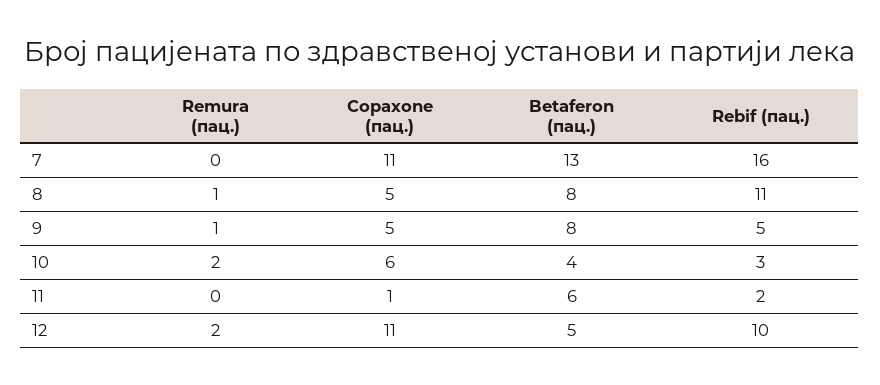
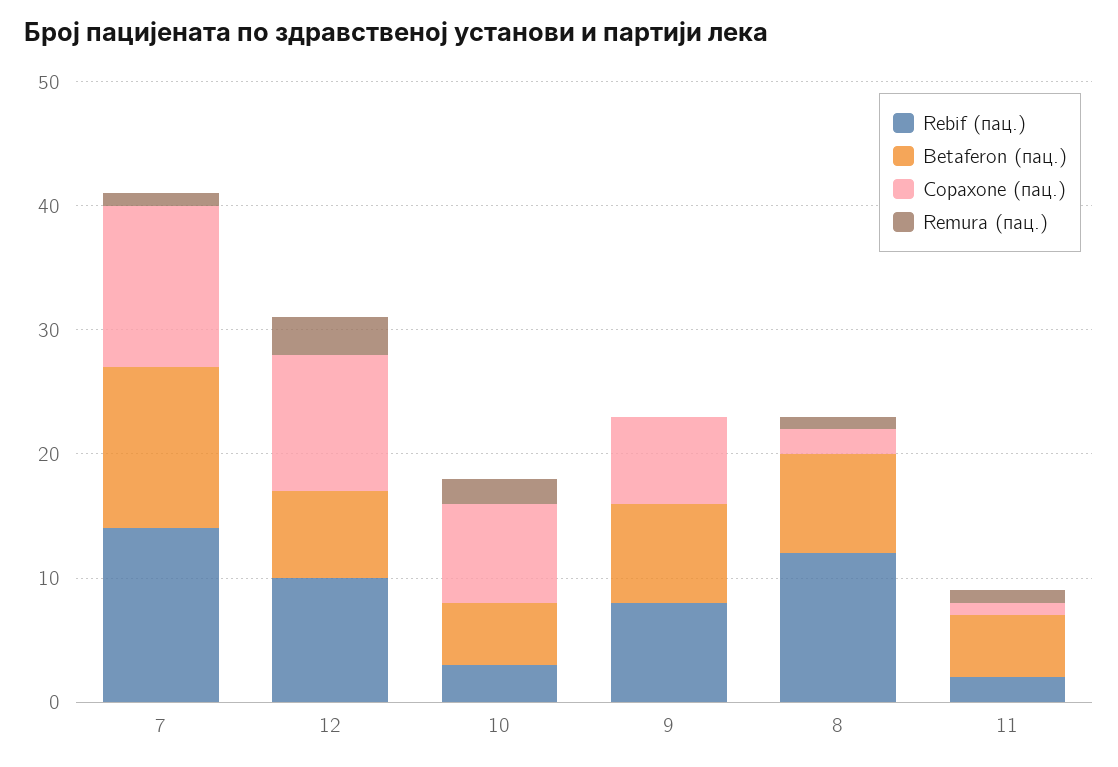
  {
    "Remura (пац.)": {
-     "7": 0,
+     "7": 1,
      "8": 1,
-     "9": 1,
+     "9": 0,
      "10": 2,
-     "11": 0,
+     "11": 1,
-     "12": 2
+     "12": 3
    },
    "Copaxone (пац.)": {
-     "7": 11,
+     "7": 13,
-     "8": 5,
+     "8": 2,
-     "9": 5,
+     "9": 7,
-     "10": 6,
+     "10": 8,
      "11": 1,
      "12": 11
    },
    "Betaferon (пац.)": {
      "7": 13,
      "8": 8,
      "9": 8,
-     "10": 4,
+     "10": 5,
-     "11": 6,
+     "11": 5,
-     "12": 5
+     "12": 7
    },
    "Rebif (пац.)": {
-     "7": 16,
+     "7": 14,
-     "8": 11,
+     "8": 12,
-     "9": 5,
+     "9": 8,
      "10": 3,
      "11": 2,
      "12": 10
    }
  }

